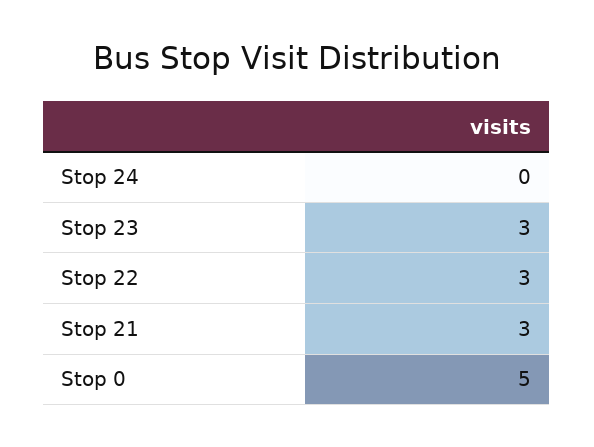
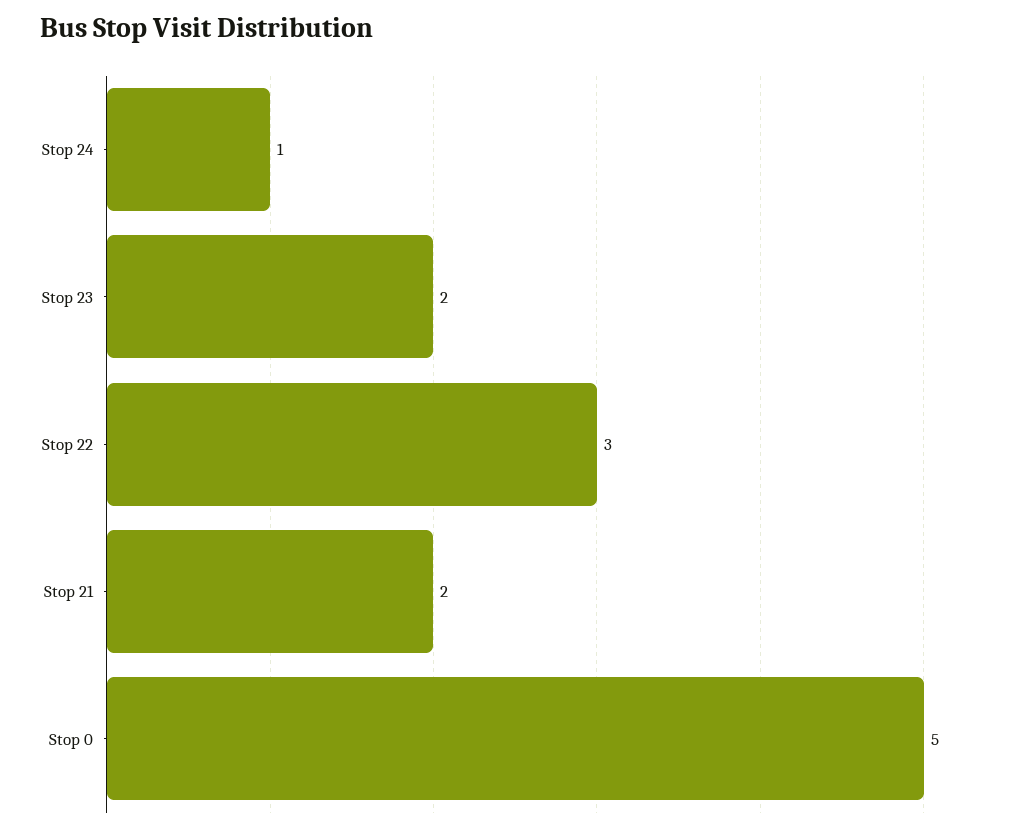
  {
-   "Stop 24": 0,
+   "Stop 24": 1,
-   "Stop 23": 3,
+   "Stop 23": 2,
    "Stop 22": 3,
-   "Stop 21": 3,
+   "Stop 21": 2,
    "Stop 0": 5
  }

